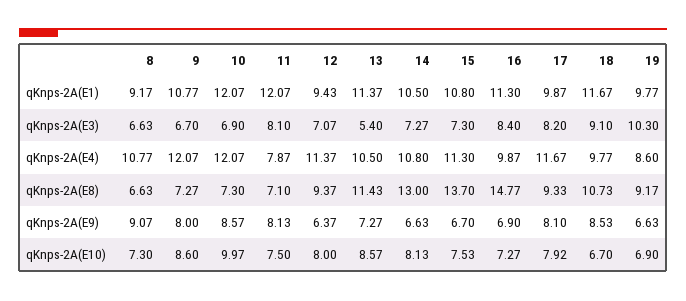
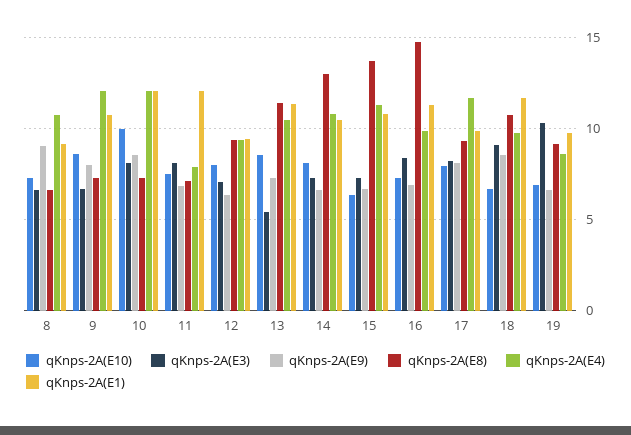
  {
    "qKnps-2A(E1)": {
      "8": 9.17,
      "9": 10.77,
      "10": 12.07,
      "11": 12.07,
      "12": 9.43,
      "13": 11.37,
      "14": 10.5,
      "15": 10.8,
      "16": 11.3,
      "17": 9.87,
      "18": 11.67,
      "19": 9.77
    },
    "qKnps-2A(E3)": {
      "8": 6.63,
      "9": 6.7,
-     "10": 6.9,
+     "10": 8,
      "11": 8.1,
      "12": 7.07,
      "13": 5.4,
      "14": 7.27,
      "15": 7.3,
      "16": 8.4,
      "17": 8.2,
      "18": 9.1,
      "19": 10.3
    },
    "qKnps-2A(E4)": {
      "8": 10.77,
      "9": 12.07,
      "10": 12.07,
      "11": 7.87,
-     "12": 11.37,
+     "12": 9.5,
      "13": 10.5,
      "14": 10.8,
      "15": 11.3,
      "16": 9.87,
      "17": 11.67,
      "18": 9.77,
      "19": 8.6
    },
    "qKnps-2A(E8)": {
      "8": 6.63,
      "9": 7.27,
      "10": 7.3,
      "11": 7.1,
      "12": 9.37,
      "13": 11.43,
      "14": 13,
      "15": 13.7,
      "16": 14.77,
      "17": 9.33,
      "18": 10.73,
      "19": 9.17
    },
    "qKnps-2A(E9)": {
      "8": 9.07,
      "9": 8,
      "10": 8.57,
-     "11": 8.13,
+     "11": 7,
      "12": 6.37,
      "13": 7.27,
      "14": 6.63,
      "15": 6.7,
      "16": 6.9,
      "17": 8.1,
      "18": 8.53,
      "19": 6.63
    },
    "qKnps-2A(E10)": {
      "8": 7.3,
      "9": 8.6,
      "10": 9.97,
      "11": 7.5,
      "12": 8,
      "13": 8.57,
      "14": 8.13,
-     "15": 7.53,
+     "15": 6.5,
      "16": 7.27,
      "17": 7.92,
      "18": 6.7,
      "19": 6.9
    }
  }

